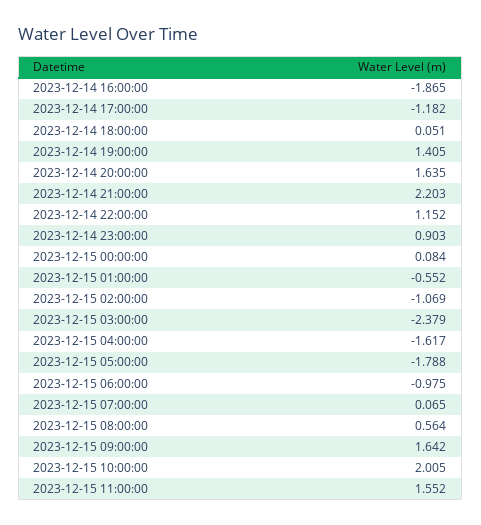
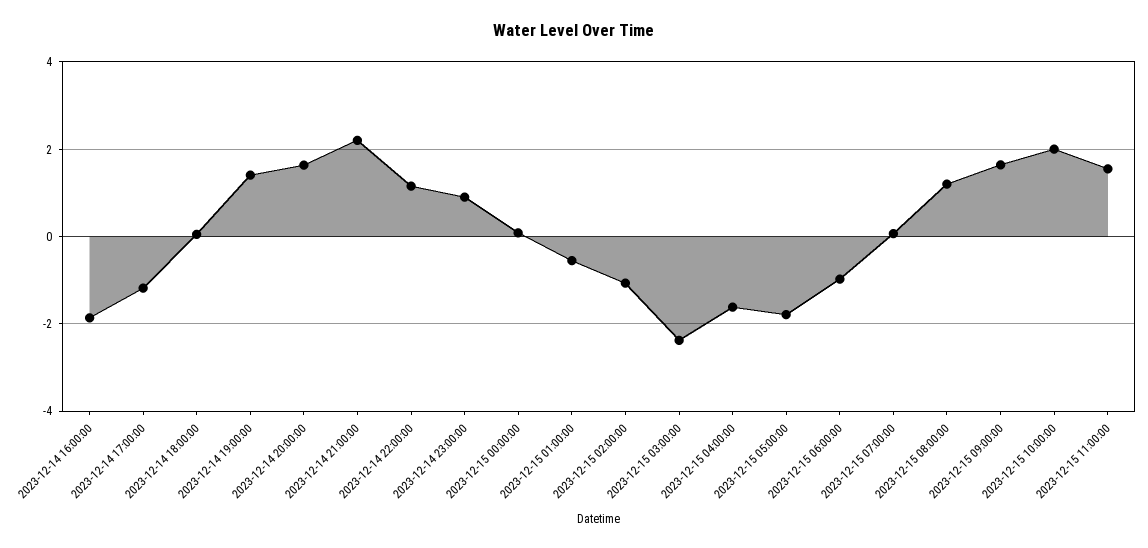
  {
    "2023-12-14 16:00:00": -1.865,
    "2023-12-14 17:00:00": -1.182,
    "2023-12-14 18:00:00": 0.051,
    "2023-12-14 19:00:00": 1.405,
    "2023-12-14 20:00:00": 1.635,
    "2023-12-14 21:00:00": 2.203,
    "2023-12-14 22:00:00": 1.152,
    "2023-12-14 23:00:00": 0.903,
    "2023-12-15 00:00:00": 0.084,
    "2023-12-15 01:00:00": -0.552,
    "2023-12-15 02:00:00": -1.069,
    "2023-12-15 03:00:00": -2.379,
    "2023-12-15 04:00:00": -1.617,
    "2023-12-15 05:00:00": -1.788,
    "2023-12-15 06:00:00": -0.975,
    "2023-12-15 07:00:00": 0.065,
-   "2023-12-15 08:00:00": 0.564,
+   "2023-12-15 08:00:00": 1.2,
    "2023-12-15 09:00:00": 1.642,
    "2023-12-15 10:00:00": 2.005,
    "2023-12-15 11:00:00": 1.552
  }

